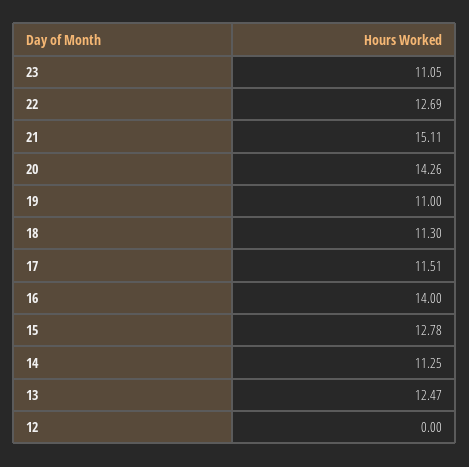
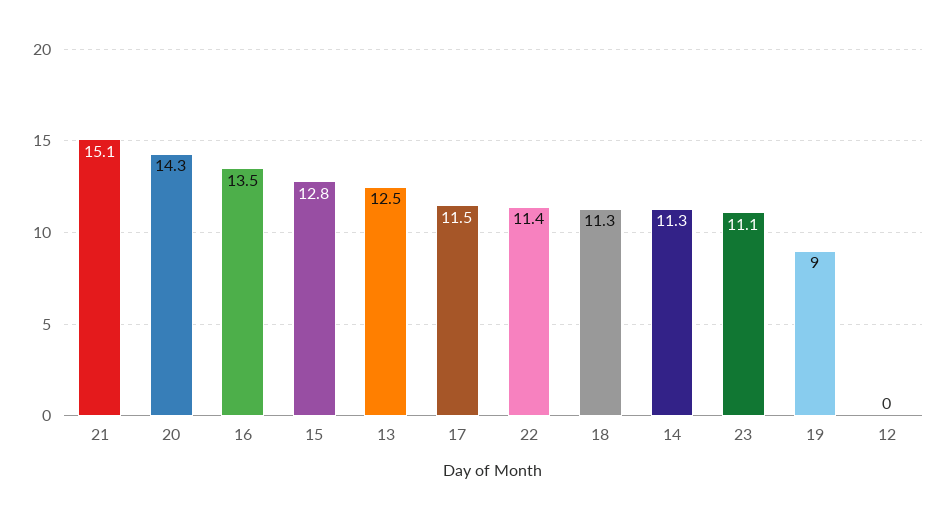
  {
    "23": 11.05,
-   "22": 12.69,
+   "22": 11.4,
    "21": 15.11,
    "20": 14.26,
-   "19": 11,
+   "19": 9,
    "18": 11.3,
    "17": 11.51,
-   "16": 14,
+   "16": 13.5,
    "15": 12.78,
    "14": 11.25,
    "13": 12.47,
    "12": 0
  }

